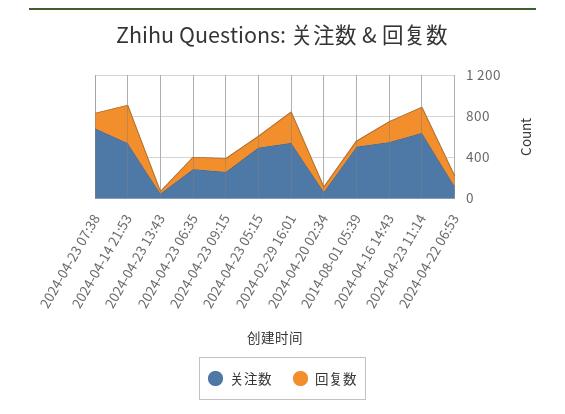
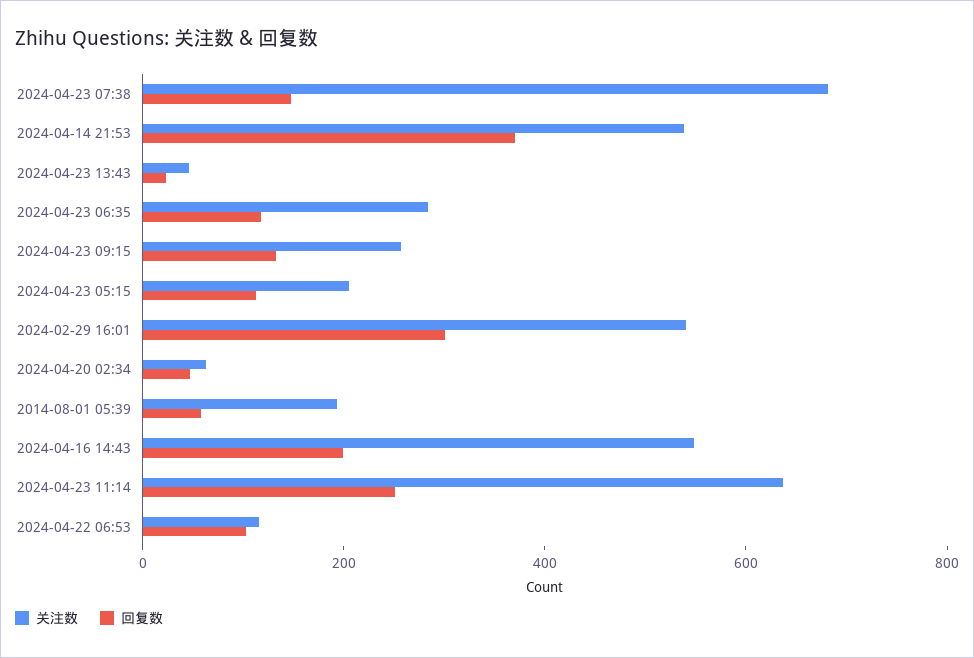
  {
    "关注数": {
      "2024-04-23 07:38": 700,
      "2024-04-14 21:53": 550,
      "2024-04-23 13:43": 50,
      "2024-04-23 06:35": 300,
      "2024-04-23 09:15": 250,
-     "2024-04-23 05:15": 500,
+     "2024-04-23 05:15": 200,
      "2024-02-29 16:01": 550,
      "2024-04-20 02:34": 50,
-     "2014-08-01 05:39": 500,
+     "2014-08-01 05:39": 200,
      "2024-04-16 14:43": 550,
      "2024-04-23 11:14": 650,
      "2024-04-22 06:53": 100
    },
    "回复数": {
      "2024-04-23 07:38": 150,
      "2024-04-14 21:53": 350,
      "2024-04-23 13:43": 0,
      "2024-04-23 06:35": 100,
      "2024-04-23 09:15": 150,
      "2024-04-23 05:15": 100,
      "2024-02-29 16:01": 300,
      "2024-04-20 02:34": 50,
      "2014-08-01 05:39": 50,
      "2024-04-16 14:43": 200,
      "2024-04-23 11:14": 250,
      "2024-04-22 06:53": 100
    }
  }

